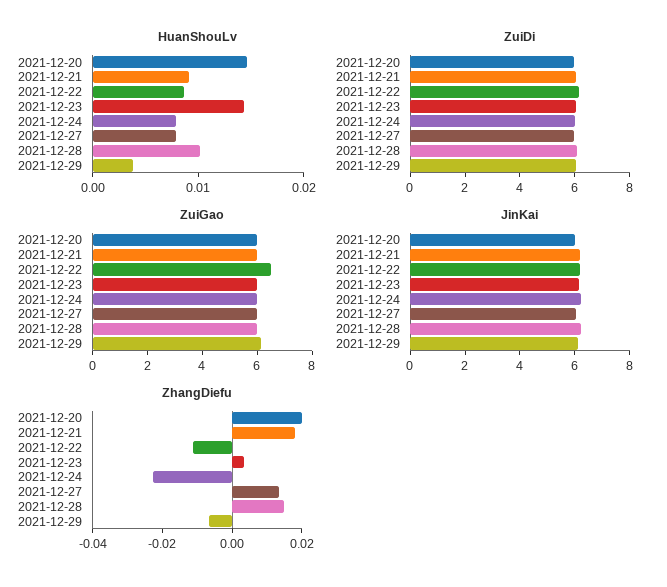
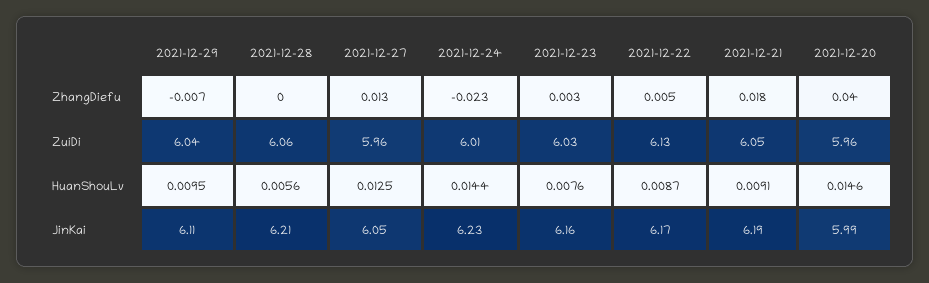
  {
    "HuanShouLv": {
      "2021-12-20": 0.0146,
      "2021-12-21": 0.0091,
      "2021-12-22": 0.0087,
-     "2021-12-23": 0.014,
+     "2021-12-23": 0.0076,
-     "2021-12-24": 0.008,
+     "2021-12-24": 0.0144,
-     "2021-12-27": 0.008,
+     "2021-12-27": 0.0125,
-     "2021-12-28": 0.01,
+     "2021-12-28": 0.0056,
-     "2021-12-29": 0.004
+     "2021-12-29": 0.0095
    },
    "ZuiDi": {
      "2021-12-20": 5.96,
      "2021-12-21": 6.05,
      "2021-12-22": 6.13,
      "2021-12-23": 6.03,
      "2021-12-24": 6.01,
      "2021-12-27": 5.96,
      "2021-12-28": 6.06,
      "2021-12-29": 6.04
    },
-   "ZuiGao": {
-     "2021-12-20": 6,
-     "2021-12-21": 6,
-     "2021-12-22": 6.5,
-     "2021-12-23": 6,
-     "2021-12-24": 6,
-     "2021-12-27": 6,
-     "2021-12-28": 6,
-     "2021-12-29": 6
-   },
    "JinKai": {
      "2021-12-20": 5.99,
      "2021-12-21": 6.19,
      "2021-12-22": 6.17,
      "2021-12-23": 6.16,
      "2021-12-24": 6.23,
      "2021-12-27": 6.05,
      "2021-12-28": 6.21,
      "2021-12-29": 6.11
    },
    "ZhangDiefu": {
-     "2021-12-20": 0.02,
+     "2021-12-20": 0.04,
      "2021-12-21": 0.018,
-     "2021-12-22": -0.01,
+     "2021-12-22": 0.005,
      "2021-12-23": 0.003,
      "2021-12-24": -0.023,
      "2021-12-27": 0.013,
-     "2021-12-28": 0.015,
+     "2021-12-28": 0,
      "2021-12-29": -0.007
    }
  }

